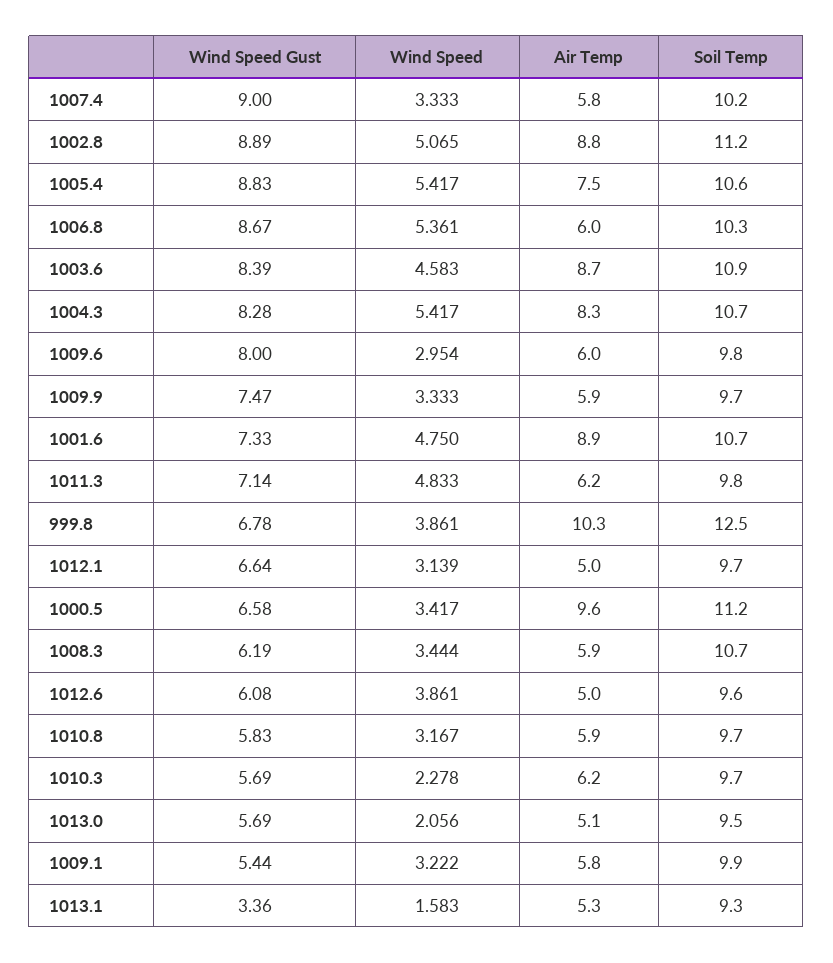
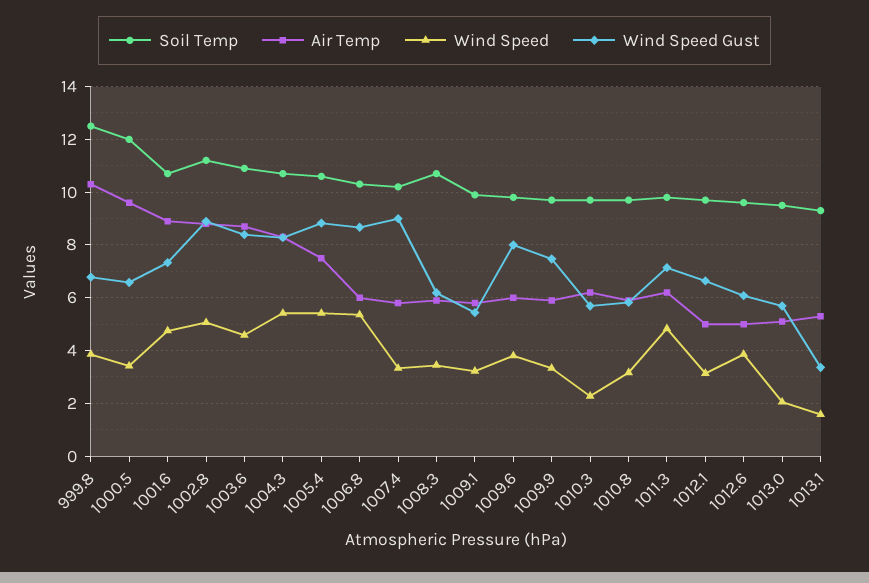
  {
    "Wind Speed Gust": {
      "1007.4": 9,
      "1002.8": 8.89,
      "1005.4": 8.83,
      "1006.8": 8.67,
      "1003.6": 8.39,
      "1004.3": 8.28,
      "1009.6": 8,
      "1009.9": 7.47,
      "1001.6": 7.33,
      "1011.3": 7.14,
      "999.8": 6.78,
      "1012.1": 6.64,
      "1000.5": 6.58,
      "1008.3": 6.19,
      "1012.6": 6.08,
      "1010.8": 5.83,
      "1010.3": 5.69,
      "1013.0": 5.69,
      "1009.1": 5.44,
      "1013.1": 3.36
    },
    "Wind Speed": {
      "1007.4": 3.333,
      "1002.8": 5.065,
      "1005.4": 5.417,
      "1006.8": 5.361,
      "1003.6": 4.583,
      "1004.3": 5.417,
-     "1009.6": 2.954,
+     "1009.6": 3.75,
      "1009.9": 3.333,
      "1001.6": 4.75,
      "1011.3": 4.833,
      "999.8": 3.861,
      "1012.1": 3.139,
      "1000.5": 3.417,
      "1008.3": 3.444,
      "1012.6": 3.861,
      "1010.8": 3.167,
      "1010.3": 2.278,
      "1013.0": 2.056,
      "1009.1": 3.222,
      "1013.1": 1.583
    },
    "Air Temp": {
      "1007.4": 5.8,
      "1002.8": 8.8,
      "1005.4": 7.5,
      "1006.8": 6,
      "1003.6": 8.7,
      "1004.3": 8.3,
      "1009.6": 6,
      "1009.9": 5.9,
      "1001.6": 8.9,
      "1011.3": 6.2,
      "999.8": 10.3,
      "1012.1": 5,
      "1000.5": 9.6,
      "1008.3": 5.9,
      "1012.6": 5,
      "1010.8": 5.9,
      "1010.3": 6.2,
      "1013.0": 5.1,
      "1009.1": 5.8,
      "1013.1": 5.3
    },
    "Soil Temp": {
      "1007.4": 10.2,
      "1002.8": 11.2,
      "1005.4": 10.6,
      "1006.8": 10.3,
      "1003.6": 10.9,
      "1004.3": 10.7,
      "1009.6": 9.8,
      "1009.9": 9.7,
      "1001.6": 10.7,
      "1011.3": 9.8,
      "999.8": 12.5,
      "1012.1": 9.7,
-     "1000.5": 11.2,
+     "1000.5": 12,
      "1008.3": 10.7,
      "1012.6": 9.6,
      "1010.8": 9.7,
      "1010.3": 9.7,
      "1013.0": 9.5,
      "1009.1": 9.9,
      "1013.1": 9.3
    }
  }

